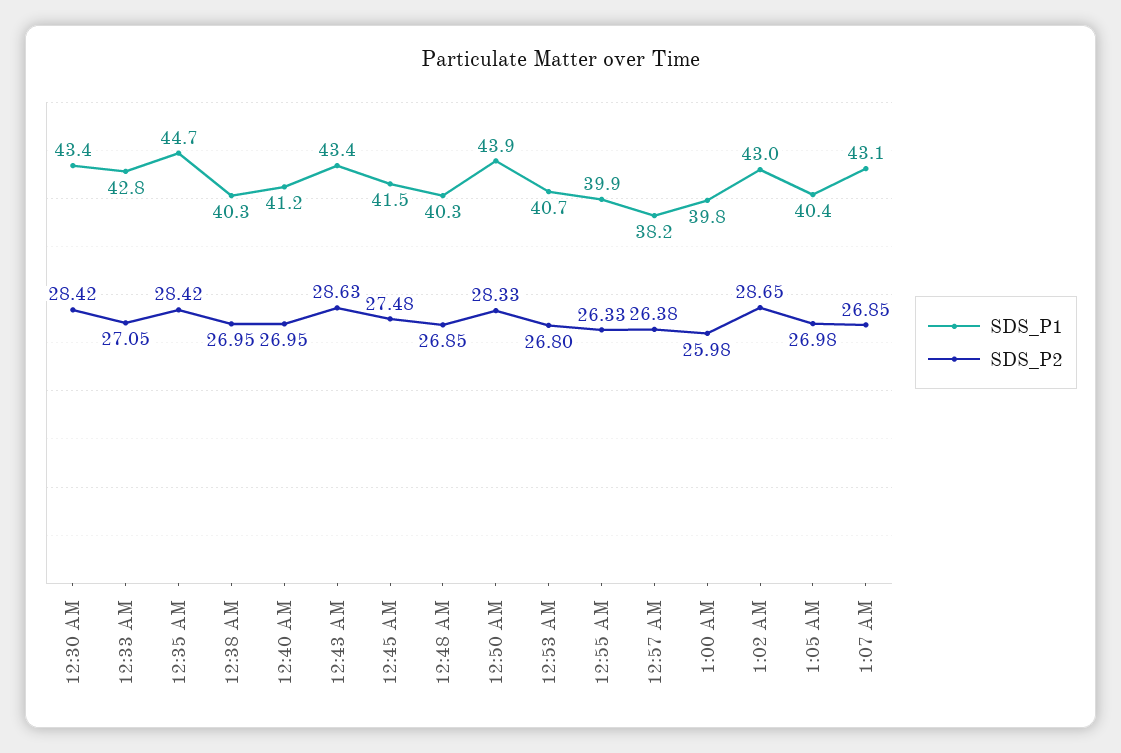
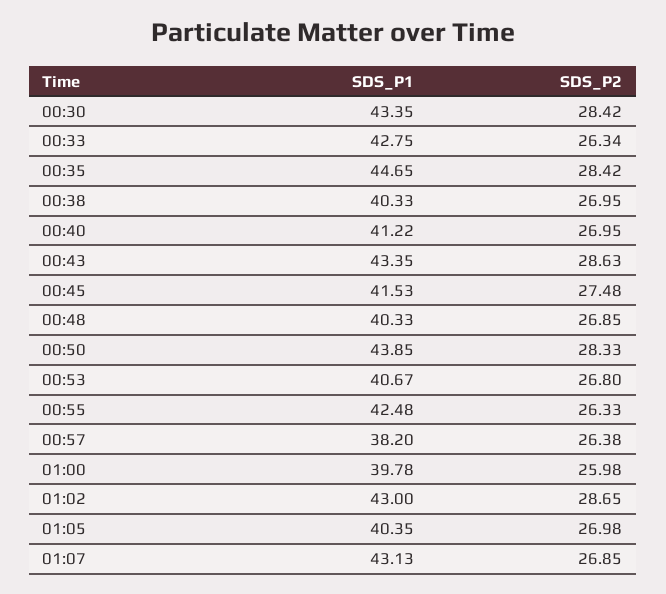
  {
    "SDS_P1": {
      "12:30 AM": 43.35,
      "12:33 AM": 42.75,
      "12:35 AM": 44.65,
      "12:38 AM": 40.33,
      "12:40 AM": 41.22,
      "12:43 AM": 43.35,
      "12:45 AM": 41.53,
      "12:48 AM": 40.33,
      "12:50 AM": 43.85,
      "12:53 AM": 40.67,
-     "12:55 AM": 39.9,
+     "12:55 AM": 42.48,
      "12:57 AM": 38.2,
      "1:00 AM": 39.78,
      "1:02 AM": 43,
      "1:05 AM": 40.35,
      "1:07 AM": 43.13
    },
    "SDS_P2": {
      "12:30 AM": 28.42,
-     "12:33 AM": 27.05,
+     "12:33 AM": 26.34,
      "12:35 AM": 28.42,
      "12:38 AM": 26.95,
      "12:40 AM": 26.95,
      "12:43 AM": 28.63,
      "12:45 AM": 27.48,
      "12:48 AM": 26.85,
      "12:50 AM": 28.33,
      "12:53 AM": 26.8,
      "12:55 AM": 26.33,
      "12:57 AM": 26.38,
      "1:00 AM": 25.98,
      "1:02 AM": 28.65,
      "1:05 AM": 26.98,
      "1:07 AM": 26.85
    }
  }

